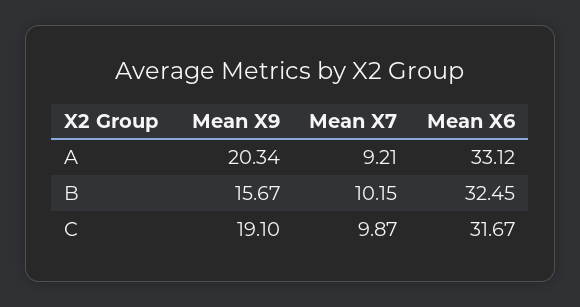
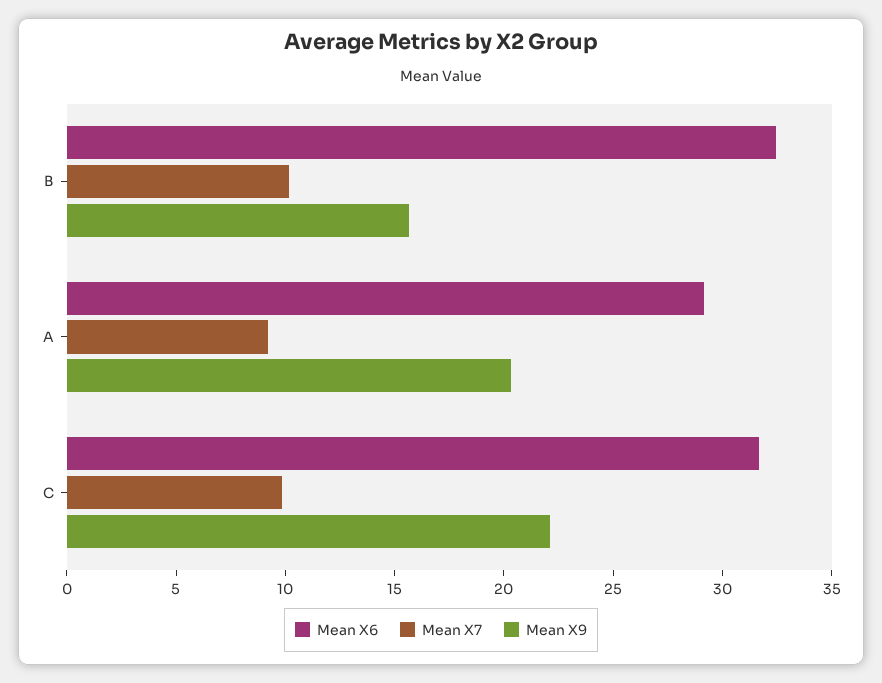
  {
    "Mean X9": {
      "A": 20.34,
      "B": 15.67,
-     "C": 19.1
+     "C": 22
    },
    "Mean X7": {
      "A": 9.21,
      "B": 10.15,
      "C": 9.87
    },
    "Mean X6": {
-     "A": 33.12,
+     "A": 29,
      "B": 32.45,
      "C": 31.67
    }
  }

